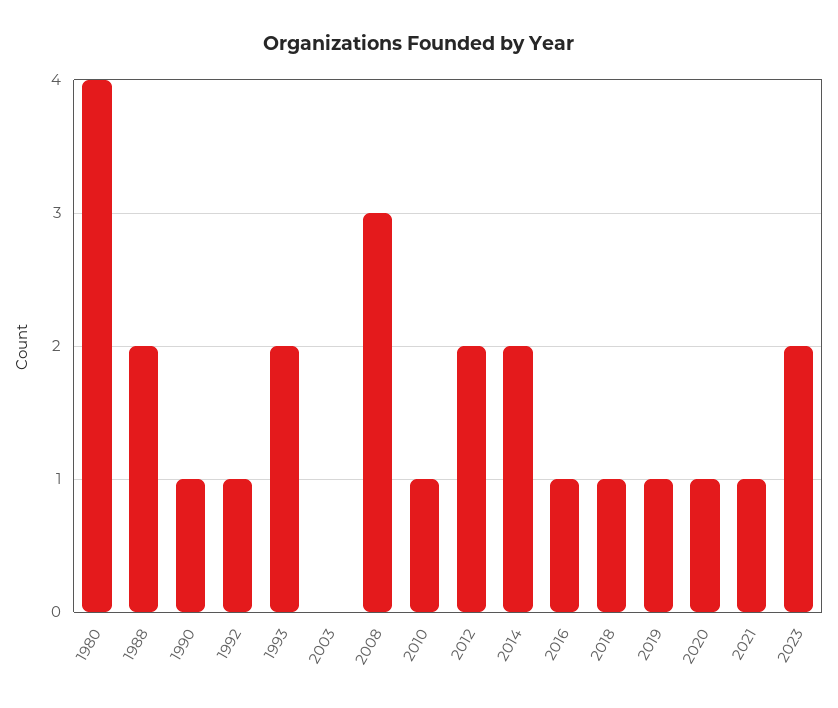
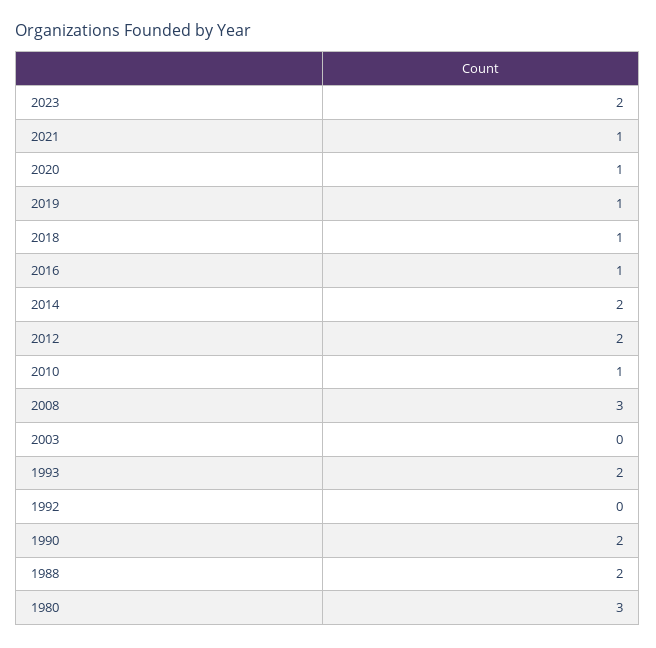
  {
-   "1980": 4,
+   "1980": 3,
    "1988": 2,
-   "1990": 1,
+   "1990": 2,
-   "1992": 1,
+   "1992": 0,
    "1993": 2,
    "2003": 0,
    "2008": 3,
    "2010": 1,
    "2012": 2,
    "2014": 2,
    "2016": 1,
    "2018": 1,
    "2019": 1,
    "2020": 1,
    "2021": 1,
    "2023": 2
  }

